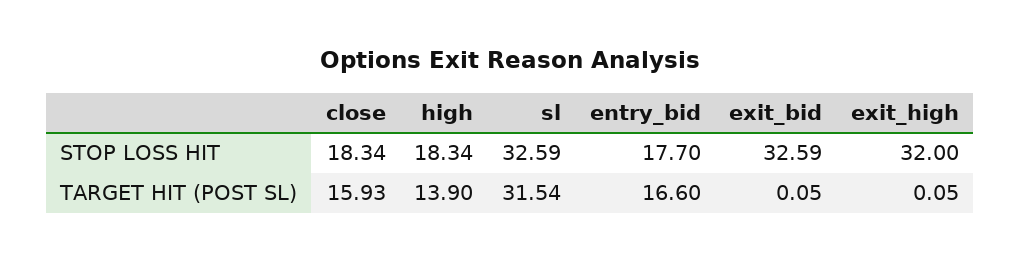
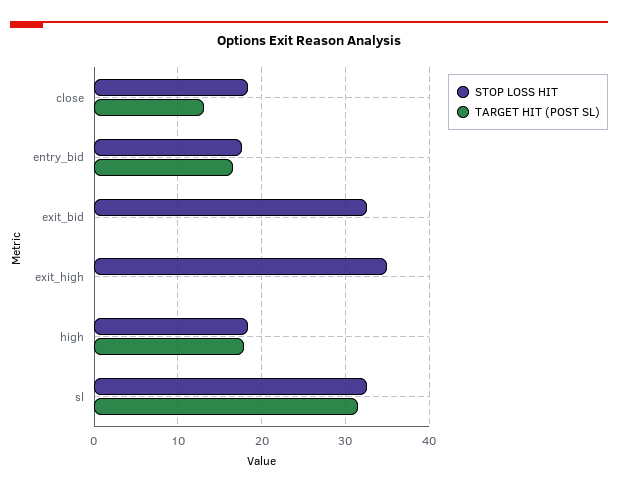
  {
    "STOP LOSS HIT": {
      "close": 18.34,
      "high": 18.34,
      "sl": 32.59,
      "entry_bid": 17.7,
      "exit_bid": 32.59,
-     "exit_high": 32
+     "exit_high": 35
    },
    "TARGET HIT (POST SL)": {
-     "close": 15.93,
+     "close": 13,
-     "high": 13.9,
+     "high": 18,
      "sl": 31.54,
      "entry_bid": 16.6,
      "exit_bid": 0.05,
      "exit_high": 0.05
    }
  }

